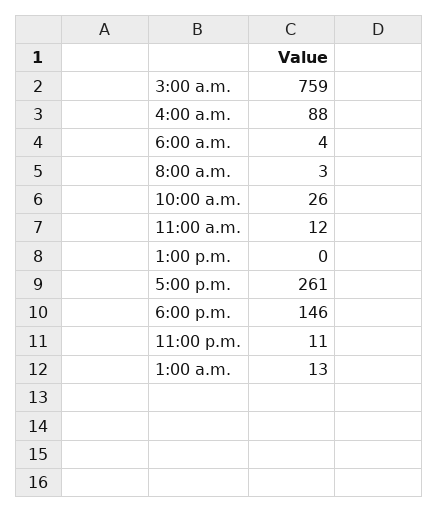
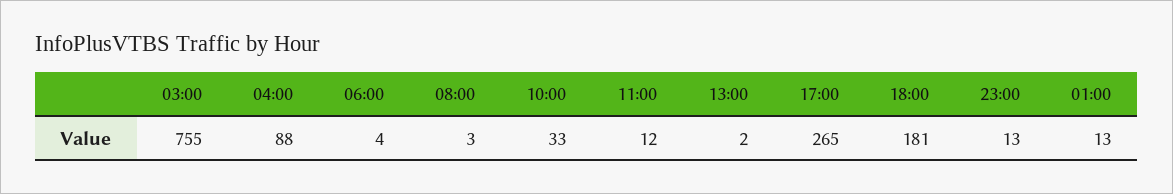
  {
-   "3:00 a.m.": 759,
+   "3:00 a.m.": 755,
    "4:00 a.m.": 88,
    "6:00 a.m.": 4,
    "8:00 a.m.": 3,
-   "10:00 a.m.": 26,
+   "10:00 a.m.": 33,
    "11:00 a.m.": 12,
-   "1:00 p.m.": 0,
+   "1:00 p.m.": 2,
-   "5:00 p.m.": 261,
+   "5:00 p.m.": 265,
-   "6:00 p.m.": 146,
+   "6:00 p.m.": 181,
-   "11:00 p.m.": 11,
+   "11:00 p.m.": 13,
    "1:00 a.m.": 13
  }

